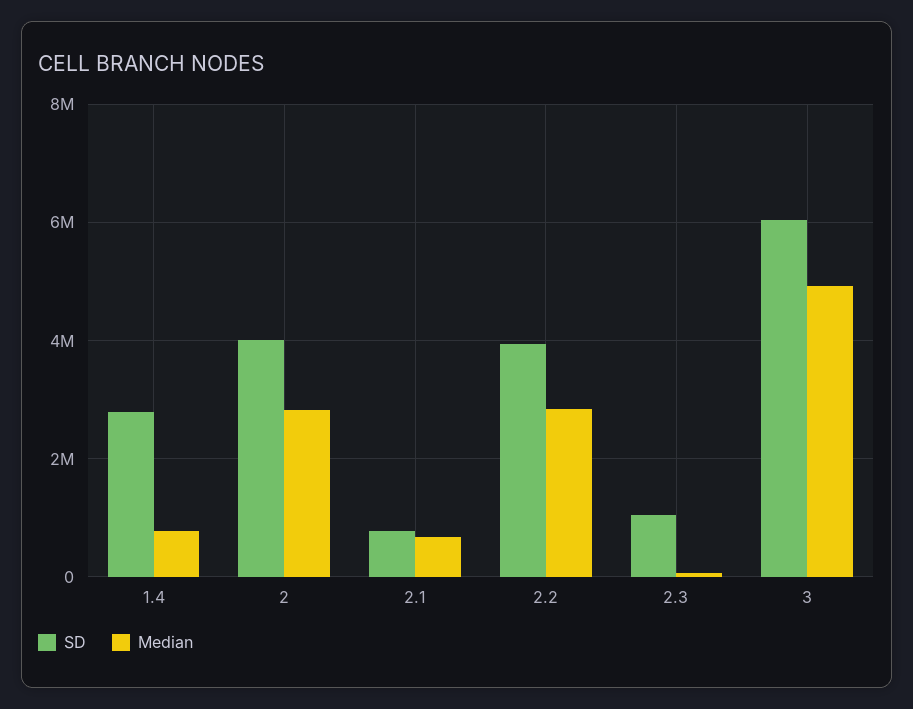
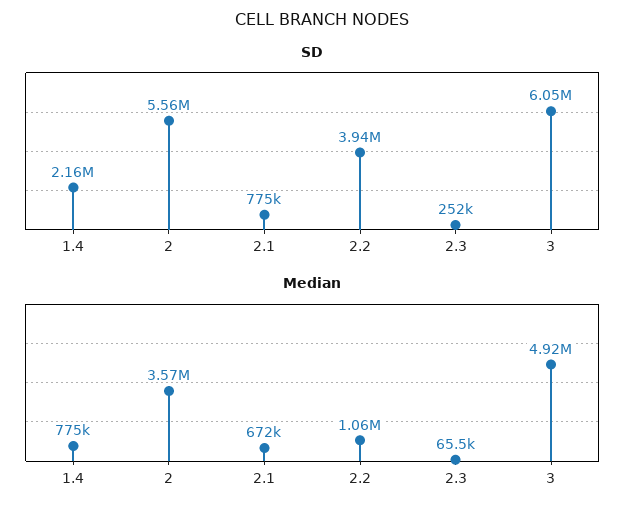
  {
    "SD": {
-     "1.4": 2800000,
+     "1.4": 2160000,
-     "2": 4000000,
+     "2": 5560000,
      "2.1": 775000,
      "2.2": 3940000,
-     "2.3": 1000000,
+     "2.3": 252000,
      "3": 6050000
    },
    "Median": {
      "1.4": 775000,
-     "2": 2800000,
+     "2": 3570000,
      "2.1": 672000,
-     "2.2": 2800000,
+     "2.2": 1060000,
      "2.3": 65500,
      "3": 4920000
    }
  }

